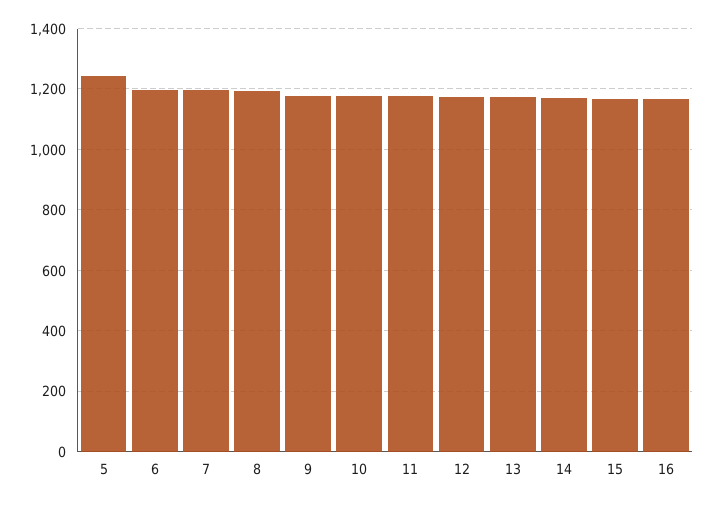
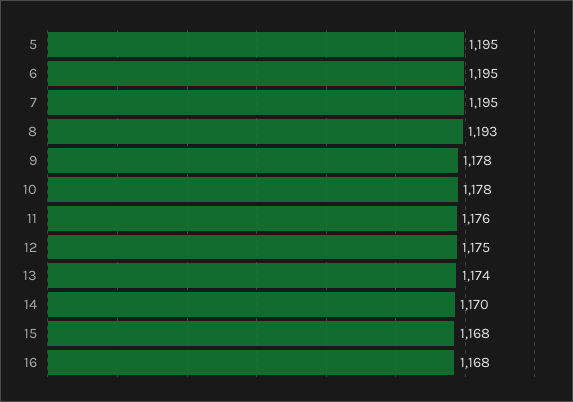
  {
-   "5": 1240,
+   "5": 1195,
    "6": 1195,
    "7": 1195,
    "8": 1193,
    "9": 1178,
    "10": 1178,
    "11": 1176,
    "12": 1175,
    "13": 1174,
    "14": 1170,
    "15": 1168,
    "16": 1168
  }

